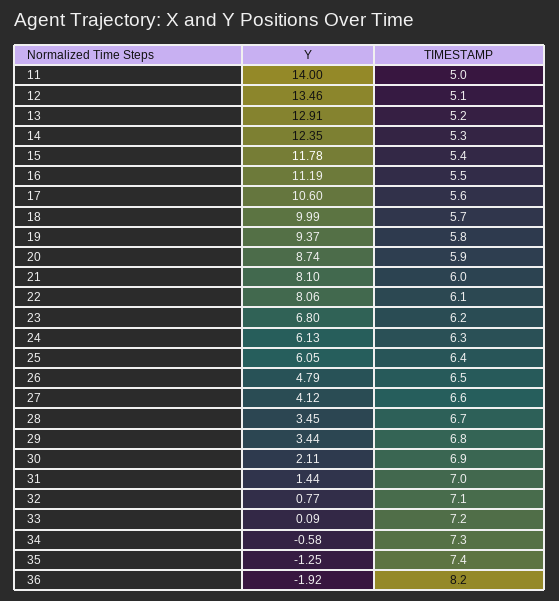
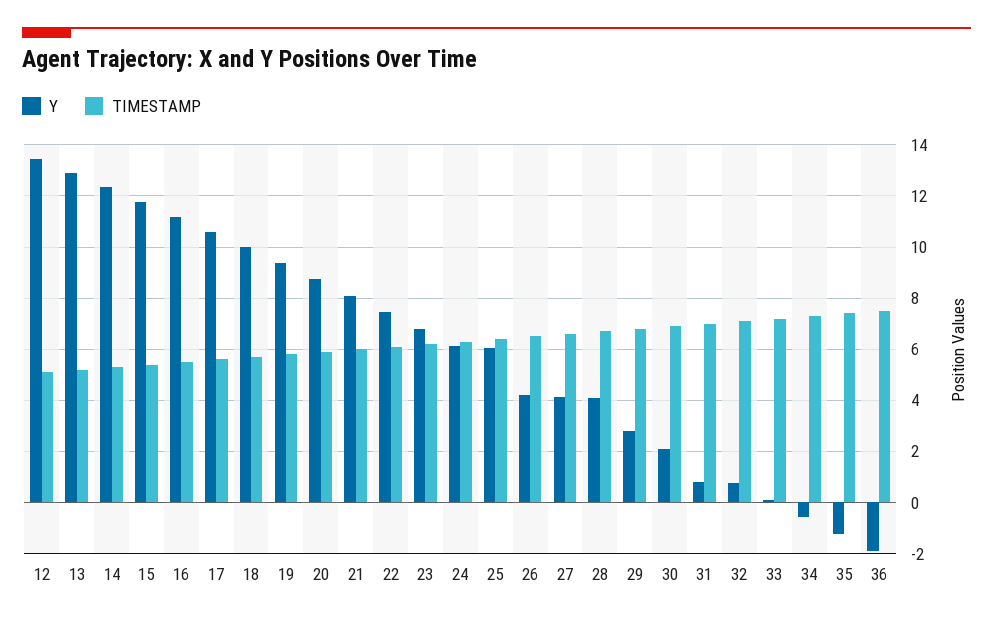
  {
    "Y": {
-     "11": 14,
      "12": 13.46,
      "13": 12.91,
      "14": 12.35,
      "15": 11.78,
      "16": 11.19,
      "17": 10.6,
      "18": 9.99,
      "19": 9.37,
      "20": 8.74,
      "21": 8.1,
-     "22": 8.06,
+     "22": 7.5,
      "23": 6.8,
      "24": 6.13,
      "25": 6.05,
-     "26": 4.79,
+     "26": 4.25,
      "27": 4.12,
-     "28": 3.45,
+     "28": 4,
-     "29": 3.44,
+     "29": 2.75,
      "30": 2.11,
-     "31": 1.44,
+     "31": 0.75,
      "32": 0.77,
      "33": 0.09,
      "34": -0.58,
      "35": -1.25,
      "36": -1.92
    },
    "TIMESTAMP": {
-     "11": 5,
      "12": 5.1,
      "13": 5.2,
      "14": 5.3,
      "15": 5.4,
      "16": 5.5,
      "17": 5.6,
      "18": 5.7,
      "19": 5.8,
      "20": 5.9,
      "21": 6,
      "22": 6.1,
      "23": 6.2,
      "24": 6.3,
      "25": 6.4,
      "26": 6.5,
      "27": 6.6,
      "28": 6.7,
      "29": 6.8,
      "30": 6.9,
      "31": 7,
      "32": 7.1,
      "33": 7.2,
      "34": 7.3,
      "35": 7.4,
-     "36": 8.2
+     "36": 7.5
    }
  }

